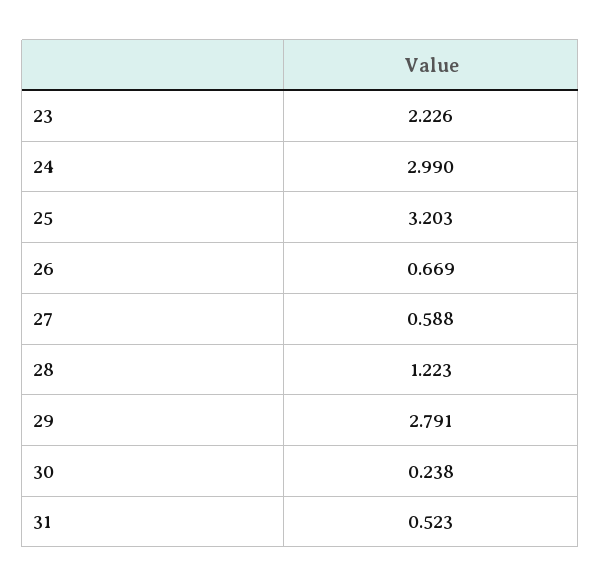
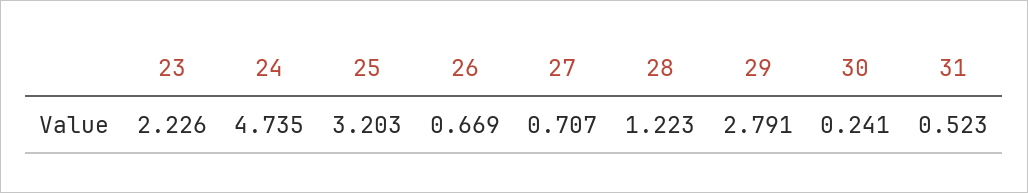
  {
    "23": 2.226,
-   "24": 2.99,
+   "24": 4.735,
    "25": 3.203,
    "26": 0.669,
-   "27": 0.588,
+   "27": 0.707,
    "28": 1.223,
    "29": 2.791,
-   "30": 0.238,
+   "30": 0.241,
    "31": 0.523
  }

